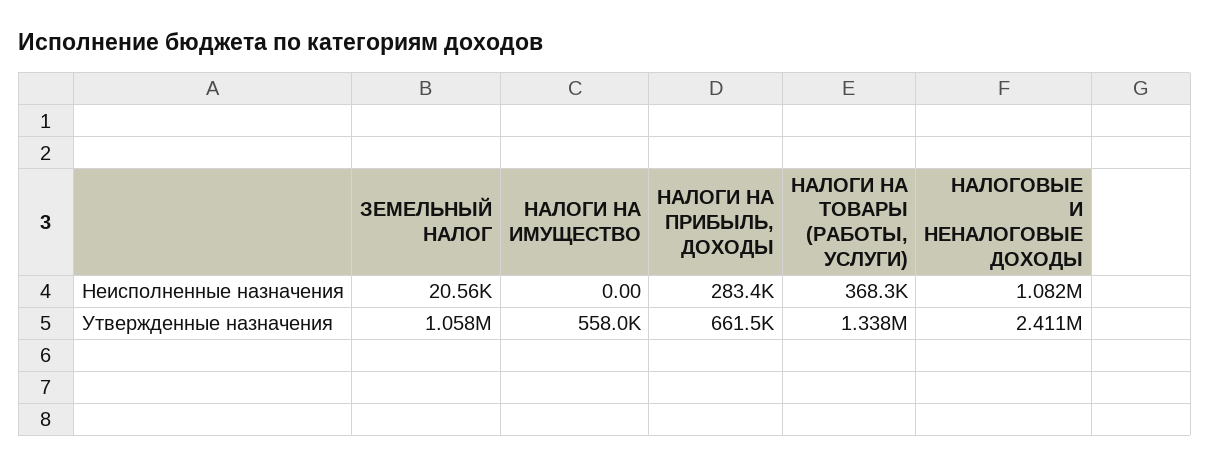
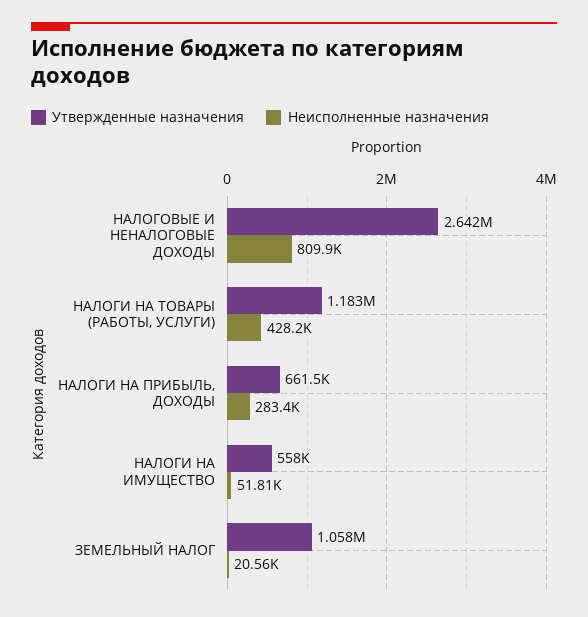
  {
    "Неисполненные назначения": {
      "ЗЕМЕЛЬНЫЙ НАЛОГ": 20560,
-     "НАЛОГИ НА ИМУЩЕСТВО": 0,
+     "НАЛОГИ НА ИМУЩЕСТВО": 51810,
      "НАЛОГИ НА ПРИБЫЛЬ, ДОХОДЫ": 283400,
-     "НАЛОГИ НА ТОВАРЫ (РАБОТЫ, УСЛУГИ)": 368300,
+     "НАЛОГИ НА ТОВАРЫ (РАБОТЫ, УСЛУГИ)": 428200,
-     "НАЛОГОВЫЕ И НЕНАЛОГОВЫЕ ДОХОДЫ": 1082000
+     "НАЛОГОВЫЕ И НЕНАЛОГОВЫЕ ДОХОДЫ": 809900
    },
    "Утвержденные назначения": {
      "ЗЕМЕЛЬНЫЙ НАЛОГ": 1058000,
      "НАЛОГИ НА ИМУЩЕСТВО": 558000,
      "НАЛОГИ НА ПРИБЫЛЬ, ДОХОДЫ": 661500,
-     "НАЛОГИ НА ТОВАРЫ (РАБОТЫ, УСЛУГИ)": 1338000,
+     "НАЛОГИ НА ТОВАРЫ (РАБОТЫ, УСЛУГИ)": 1183000,
-     "НАЛОГОВЫЕ И НЕНАЛОГОВЫЕ ДОХОДЫ": 2411000
+     "НАЛОГОВЫЕ И НЕНАЛОГОВЫЕ ДОХОДЫ": 2642000
    }
  }

